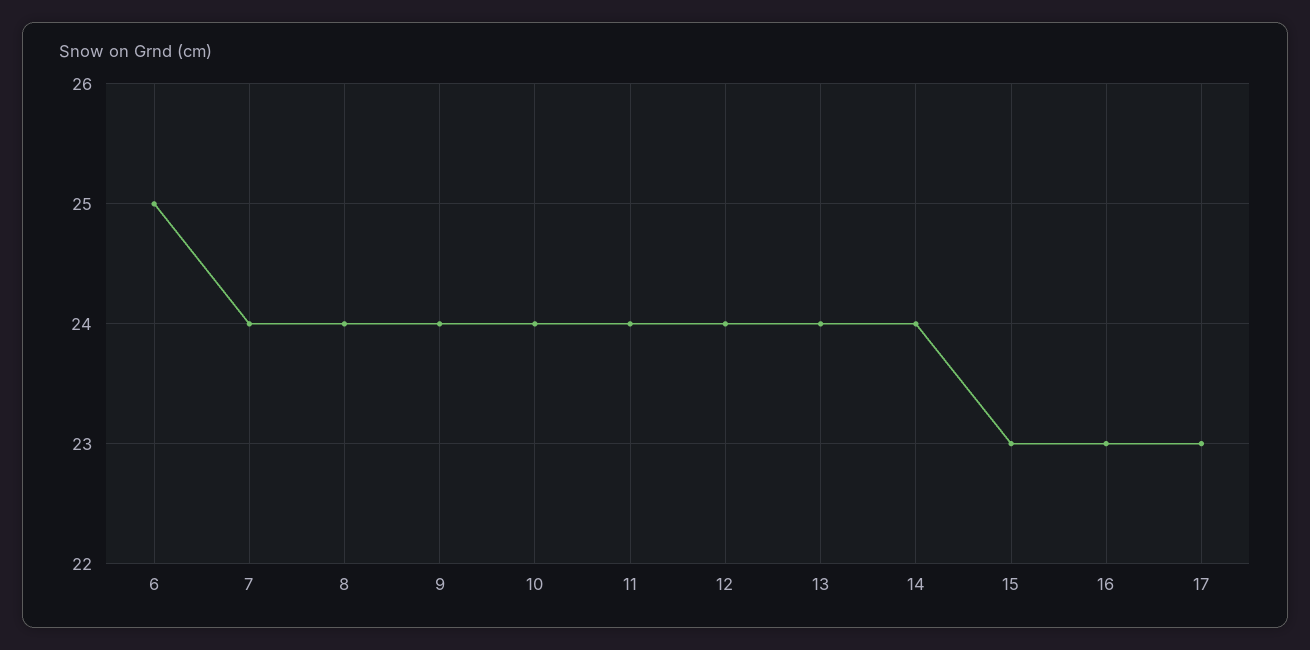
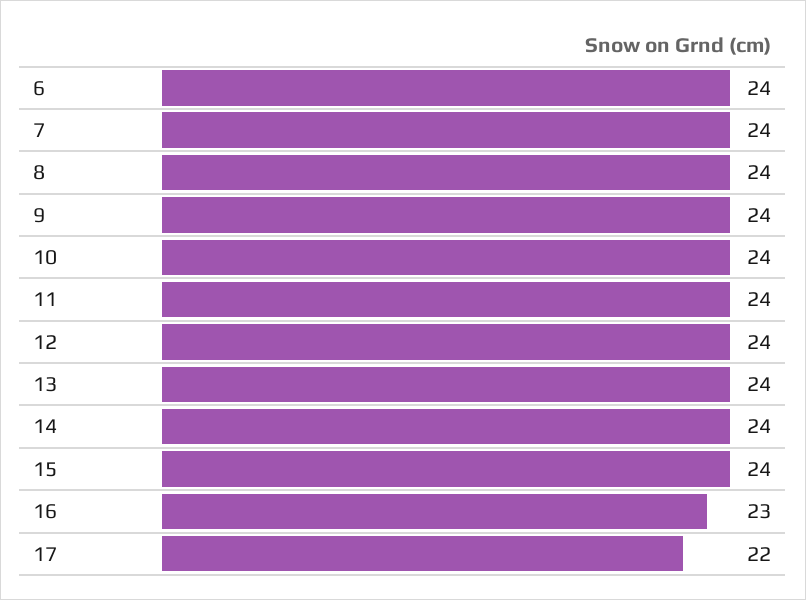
  {
-   "6": 25,
+   "6": 24,
    "7": 24,
    "8": 24,
    "9": 24,
    "10": 24,
    "11": 24,
    "12": 24,
    "13": 24,
    "14": 24,
-   "15": 23,
+   "15": 24,
    "16": 23,
-   "17": 23
+   "17": 22
  }

